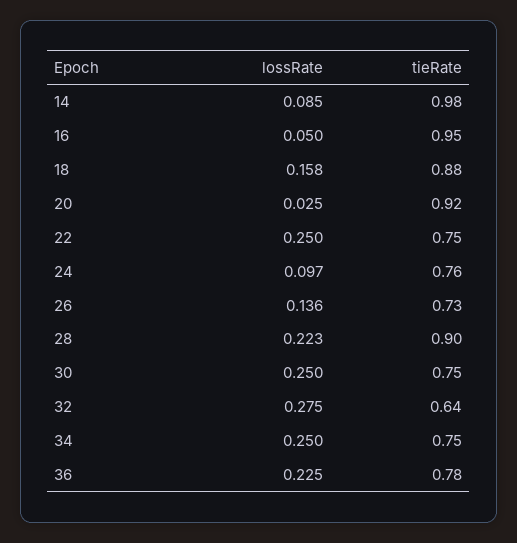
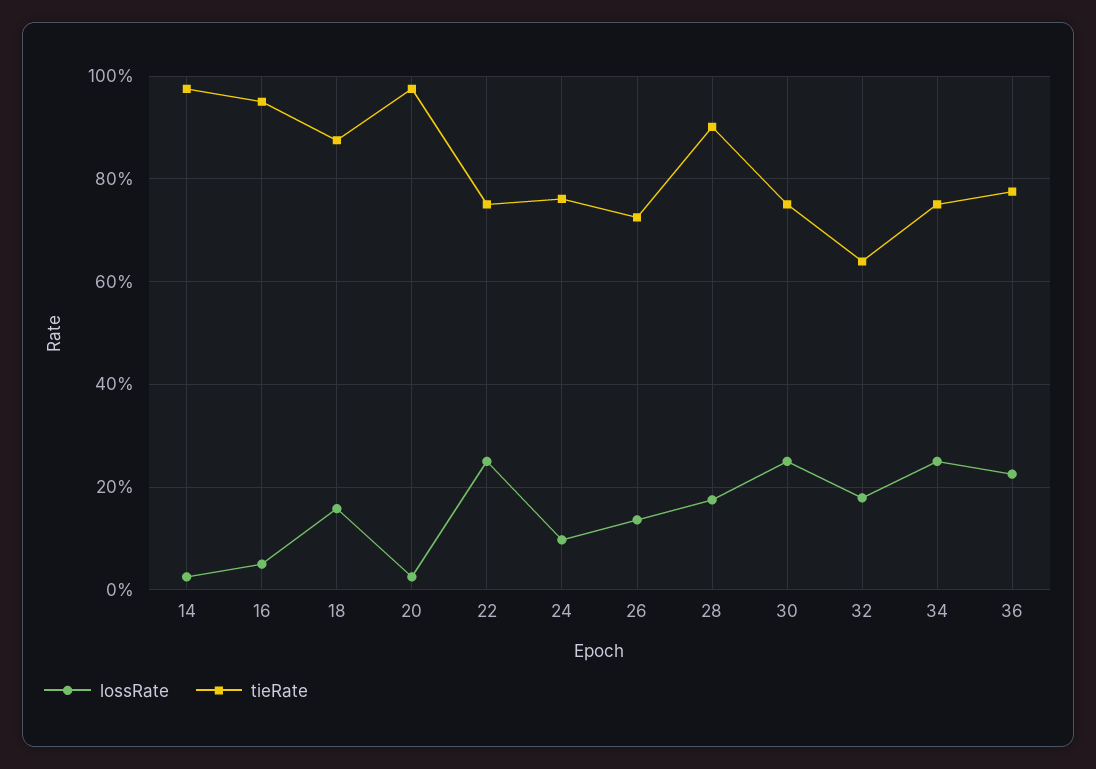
  {
    "lossRate": {
-     "14": 0.085,
+     "14": 0.02,
      "16": 0.05,
      "18": 0.158,
      "20": 0.025,
      "22": 0.25,
      "24": 0.097,
      "26": 0.136,
-     "28": 0.223,
+     "28": 0.18,
      "30": 0.25,
-     "32": 0.275,
+     "32": 0.18,
      "34": 0.25,
      "36": 0.225
    },
    "tieRate": {
      "14": 0.98,
      "16": 0.95,
      "18": 0.88,
-     "20": 0.92,
+     "20": 0.98,
      "22": 0.75,
      "24": 0.76,
      "26": 0.73,
      "28": 0.9,
      "30": 0.75,
      "32": 0.64,
      "34": 0.75,
      "36": 0.78
    }
  }

